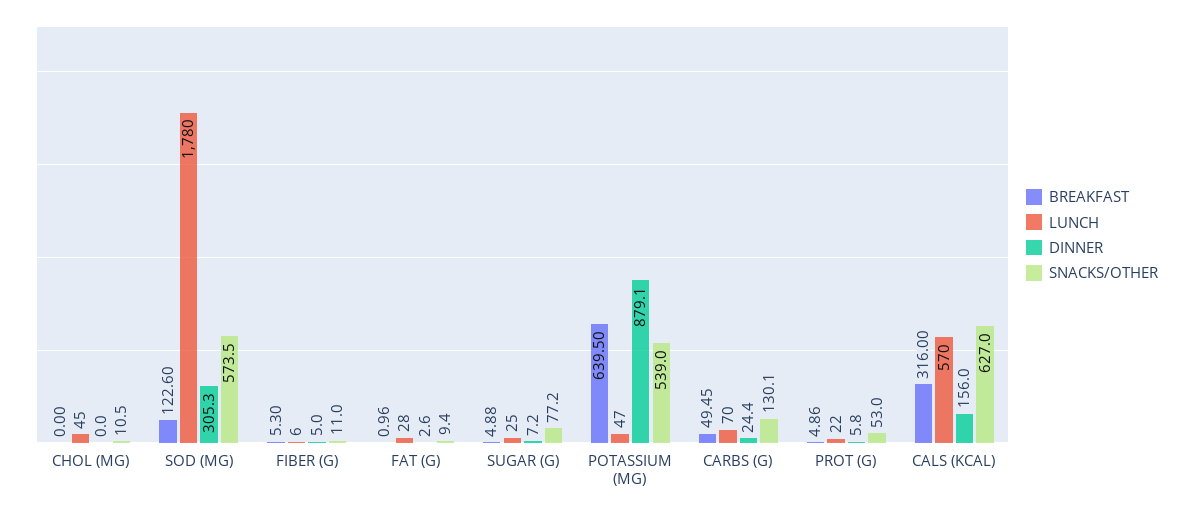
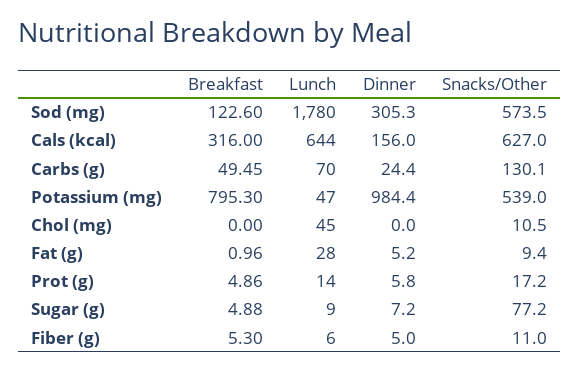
  {
    "BREAKFAST": {
      "CHOL (MG)": 0,
      "SOD (MG)": 122.6,
      "FIBER (G)": 5.3,
      "FAT (G)": 0.96,
      "SUGAR (G)": 4.88,
-     "POTASSIUM (MG)": 639.5,
+     "POTASSIUM (MG)": 795.3,
      "CARBS (G)": 49.45,
      "PROT (G)": 4.86,
      "CALS (KCAL)": 316
    },
    "LUNCH": {
      "CHOL (MG)": 45,
      "SOD (MG)": 1780,
      "FIBER (G)": 6,
      "FAT (G)": 28,
-     "SUGAR (G)": 25,
+     "SUGAR (G)": 9,
      "POTASSIUM (MG)": 47,
      "CARBS (G)": 70,
-     "PROT (G)": 22,
+     "PROT (G)": 14,
-     "CALS (KCAL)": 570
+     "CALS (KCAL)": 644
    },
    "DINNER": {
      "CHOL (MG)": 0,
      "SOD (MG)": 305.3,
      "FIBER (G)": 5,
-     "FAT (G)": 2.6,
+     "FAT (G)": 5.2,
      "SUGAR (G)": 7.2,
-     "POTASSIUM (MG)": 879.1,
+     "POTASSIUM (MG)": 984.4,
      "CARBS (G)": 24.4,
      "PROT (G)": 5.8,
      "CALS (KCAL)": 156
    },
    "SNACKS/OTHER": {
      "CHOL (MG)": 10.5,
      "SOD (MG)": 573.5,
      "FIBER (G)": 11,
      "FAT (G)": 9.4,
      "SUGAR (G)": 77.2,
      "POTASSIUM (MG)": 539,
      "CARBS (G)": 130.1,
-     "PROT (G)": 53,
+     "PROT (G)": 17.2,
      "CALS (KCAL)": 627
    }
  }

